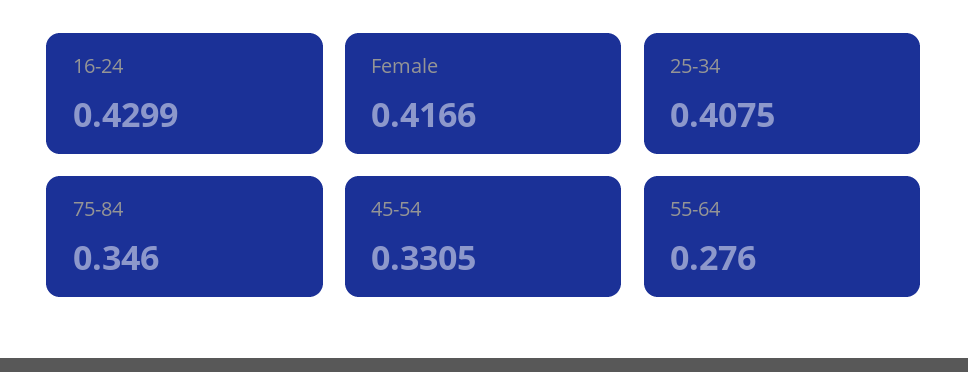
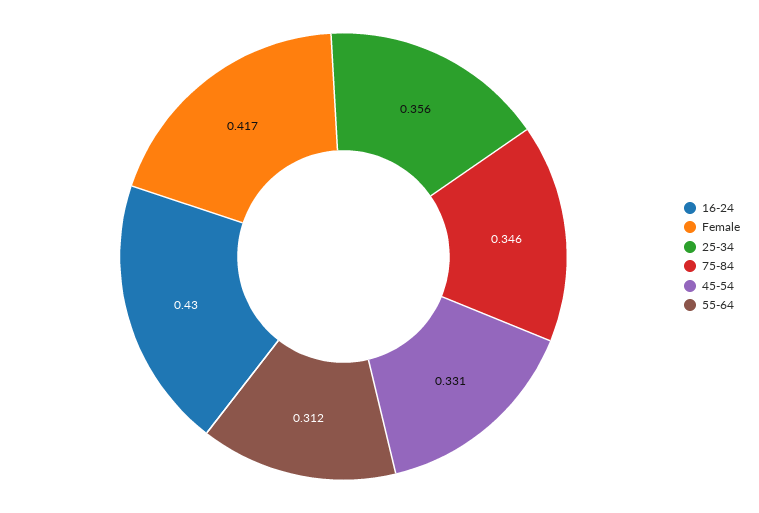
  {
    "16-24": 0.4299,
    "Female": 0.4166,
-   "25-34": 0.4075,
+   "25-34": 0.356,
    "75-84": 0.346,
    "45-54": 0.3305,
-   "55-64": 0.276
+   "55-64": 0.312
  }

